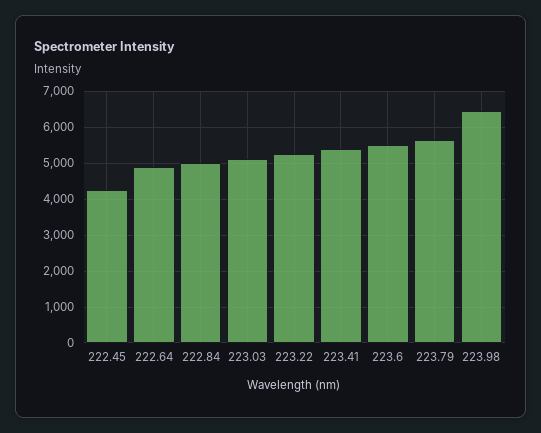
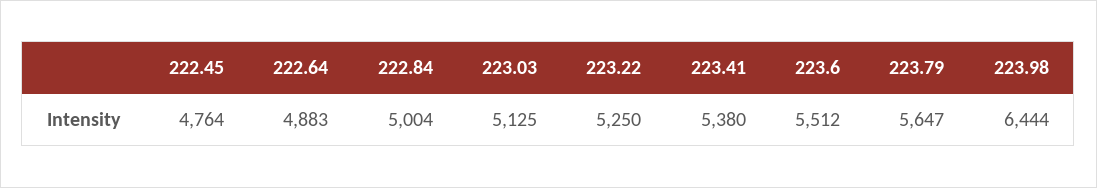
  {
-   "222.45": 4200,
+   "222.45": 4764,
    "222.64": 4883,
    "222.84": 5004,
    "223.03": 5125,
    "223.22": 5250,
    "223.41": 5380,
    "223.6": 5512,
    "223.79": 5647,
    "223.98": 6444
  }

